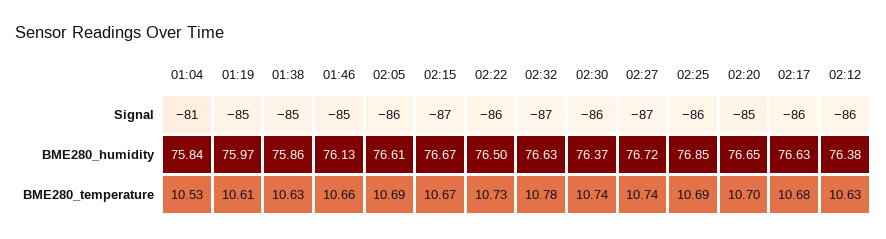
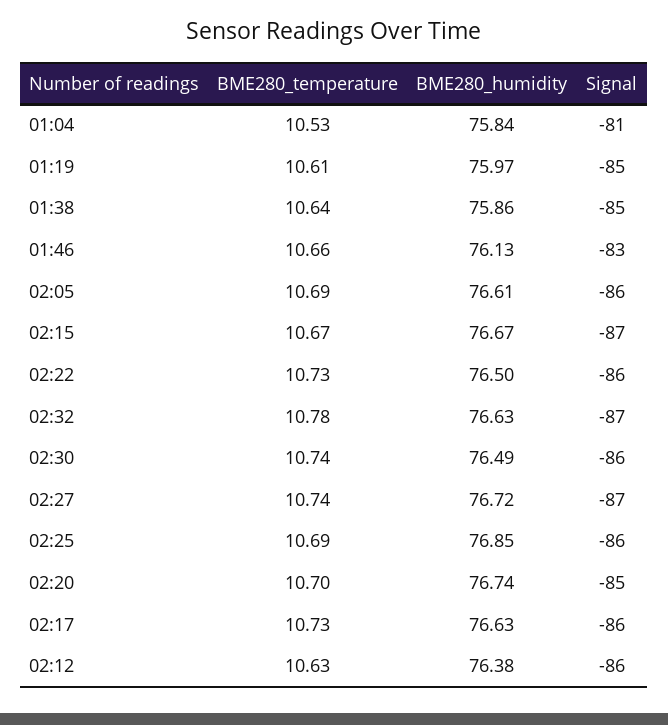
  {
    "01:04": {
      "Signal": -81,
      "BME280_humidity": 75.84,
      "BME280_temperature": 10.53
    },
    "01:19": {
      "Signal": -85,
      "BME280_humidity": 75.97,
      "BME280_temperature": 10.61
    },
    "01:38": {
      "Signal": -85,
      "BME280_humidity": 75.86,
-     "BME280_temperature": 10.63
+     "BME280_temperature": 10.64
    },
    "01:46": {
-     "Signal": -85,
+     "Signal": -83,
      "BME280_humidity": 76.13,
      "BME280_temperature": 10.66
    },
    "02:05": {
      "Signal": -86,
      "BME280_humidity": 76.61,
      "BME280_temperature": 10.69
    },
    "02:15": {
      "Signal": -87,
      "BME280_humidity": 76.67,
      "BME280_temperature": 10.67
    },
    "02:22": {
      "Signal": -86,
      "BME280_humidity": 76.5,
      "BME280_temperature": 10.73
    },
    "02:32": {
      "Signal": -87,
      "BME280_humidity": 76.63,
      "BME280_temperature": 10.78
    },
    "02:30": {
      "Signal": -86,
-     "BME280_humidity": 76.37,
+     "BME280_humidity": 76.49,
      "BME280_temperature": 10.74
    },
    "02:27": {
      "Signal": -87,
      "BME280_humidity": 76.72,
      "BME280_temperature": 10.74
    },
    "02:25": {
      "Signal": -86,
      "BME280_humidity": 76.85,
      "BME280_temperature": 10.69
    },
    "02:20": {
      "Signal": -85,
-     "BME280_humidity": 76.65,
+     "BME280_humidity": 76.74,
      "BME280_temperature": 10.7
    },
    "02:17": {
      "Signal": -86,
      "BME280_humidity": 76.63,
-     "BME280_temperature": 10.68
+     "BME280_temperature": 10.73
    },
    "02:12": {
      "Signal": -86,
      "BME280_humidity": 76.38,
      "BME280_temperature": 10.63
    }
  }

